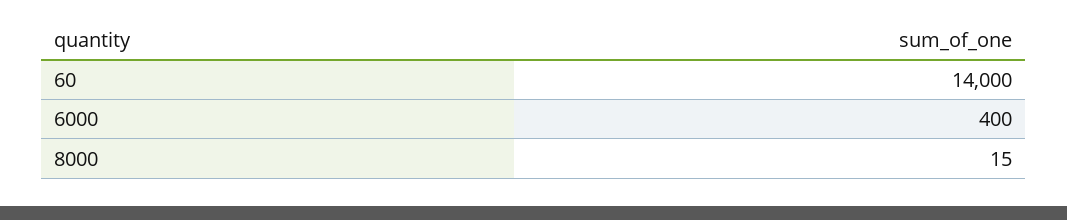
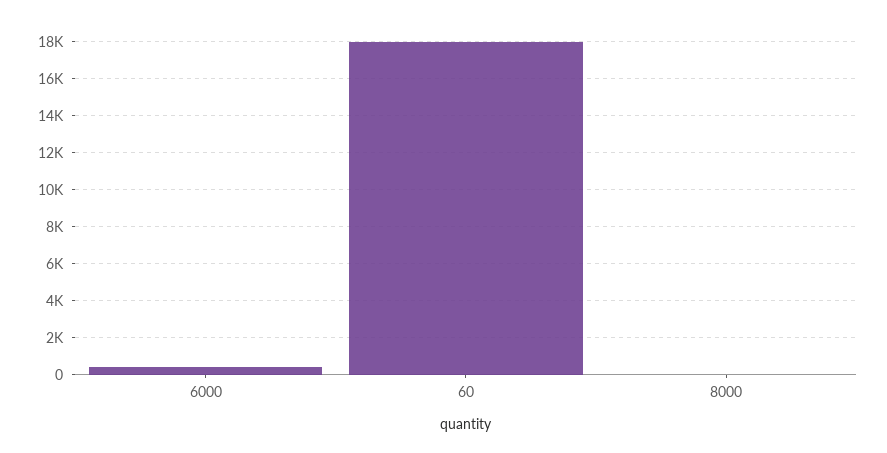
  {
-   "60": 14000,
+   "60": 18000,
    "6000": 400,
    "8000": 15
  }

